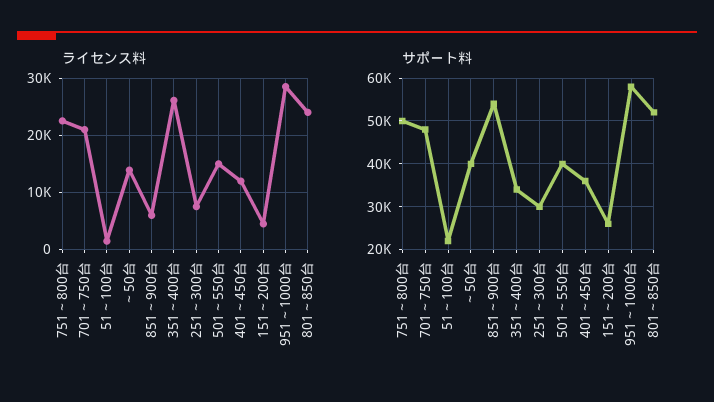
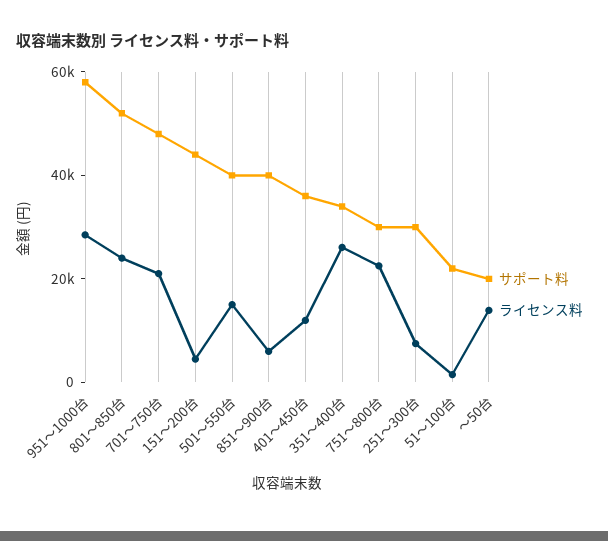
  {
    "ライセンス料": {
      "751～800台": 22000,
      "701～750台": 22000,
      "51～100台": 2000,
      "～50台": 14000,
      "851～900台": 6000,
      "351～400台": 26000,
      "251～300台": 8000,
      "501～550台": 16000,
      "401～450台": 12000,
      "151～200台": 4000,
      "951～1000台": 28000,
      "801～850台": 24000
    },
    "サポート料": {
-     "751～800台": 50000,
+     "751～800台": 30000,
      "701～750台": 48000,
      "51～100台": 22000,
-     "～50台": 40000,
+     "～50台": 20000,
-     "851～900台": 54000,
+     "851～900台": 40000,
      "351～400台": 34000,
      "251～300台": 30000,
      "501～550台": 40000,
      "401～450台": 36000,
-     "151～200台": 26000,
+     "151～200台": 45000,
      "951～1000台": 58000,
      "801～850台": 52000
    }
  }

